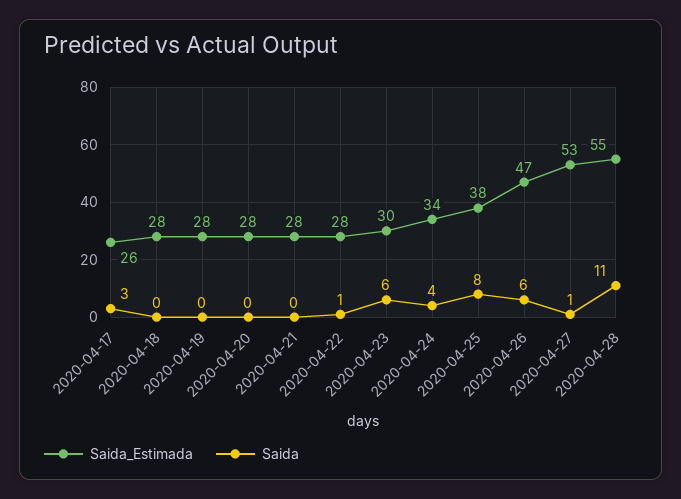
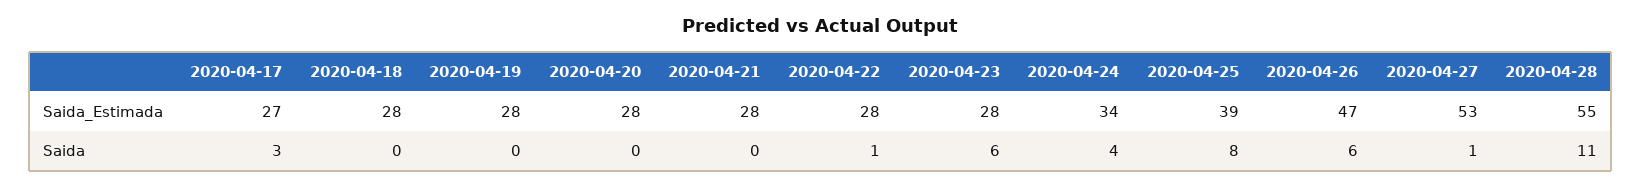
  {
    "Saida_Estimada": {
-     "2020-04-17": 26,
+     "2020-04-17": 27,
      "2020-04-18": 28,
      "2020-04-19": 28,
      "2020-04-20": 28,
      "2020-04-21": 28,
      "2020-04-22": 28,
-     "2020-04-23": 30,
+     "2020-04-23": 28,
      "2020-04-24": 34,
-     "2020-04-25": 38,
+     "2020-04-25": 39,
      "2020-04-26": 47,
      "2020-04-27": 53,
      "2020-04-28": 55
    },
    "Saida": {
      "2020-04-17": 3,
      "2020-04-18": 0,
      "2020-04-19": 0,
      "2020-04-20": 0,
      "2020-04-21": 0,
      "2020-04-22": 1,
      "2020-04-23": 6,
      "2020-04-24": 4,
      "2020-04-25": 8,
      "2020-04-26": 6,
      "2020-04-27": 1,
      "2020-04-28": 11
    }
  }

